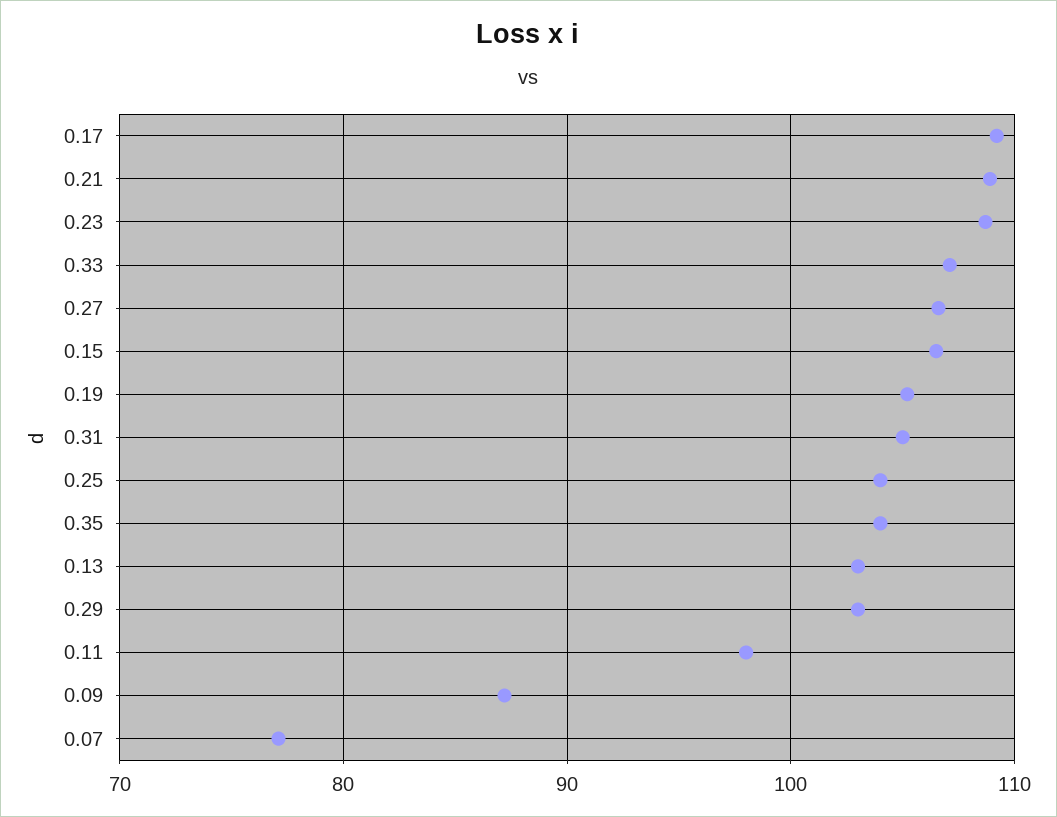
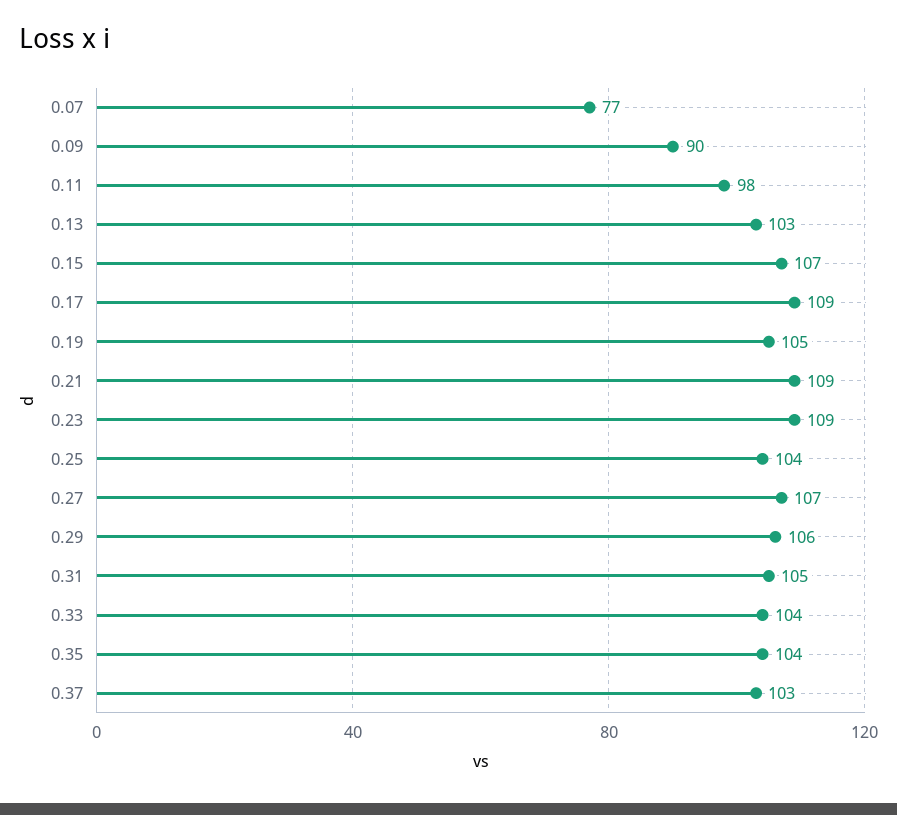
  {
    "0.17": 109,
    "0.21": 109,
    "0.23": 109,
-   "0.33": 107,
+   "0.33": 104,
    "0.27": 107,
    "0.15": 107,
    "0.19": 105,
    "0.31": 105,
    "0.25": 104,
    "0.35": 104,
    "0.13": 103,
-   "0.29": 103,
+   "0.29": 106,
    "0.11": 98,
-   "0.09": 87,
+   "0.09": 90,
-   "0.07": 77
+   "0.07": 77,
+   "0.37": 103
  }

